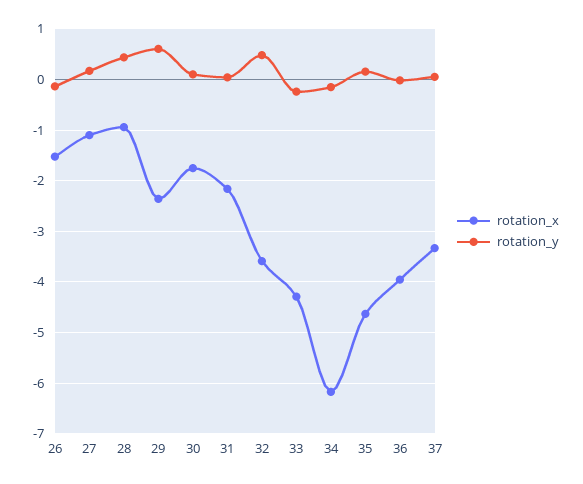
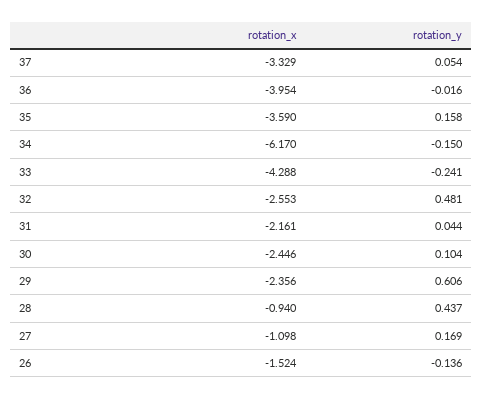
  {
    "rotation_x": {
      "26": -1.524,
      "27": -1.098,
      "28": -0.94,
      "29": -2.356,
-     "30": -1.8,
+     "30": -2.446,
      "31": -2.161,
-     "32": -3.6,
+     "32": -2.553,
      "33": -4.288,
      "34": -6.17,
-     "35": -4.6,
+     "35": -3.59,
      "36": -3.954,
      "37": -3.329
    },
    "rotation_y": {
      "26": -0.136,
      "27": 0.169,
      "28": 0.437,
      "29": 0.606,
      "30": 0.104,
      "31": 0.044,
      "32": 0.481,
      "33": -0.241,
      "34": -0.15,
      "35": 0.158,
      "36": -0.016,
      "37": 0.054
    }
  }

